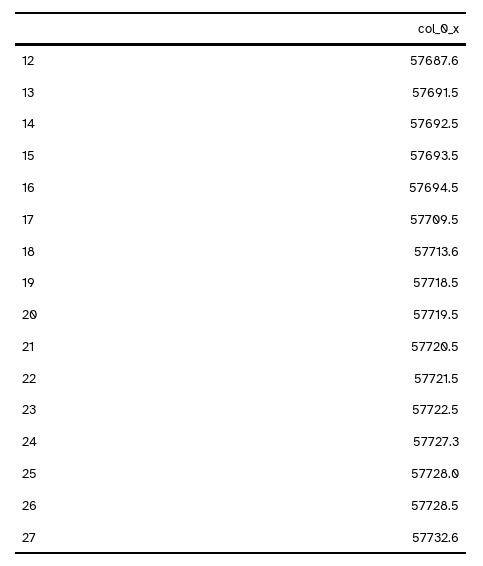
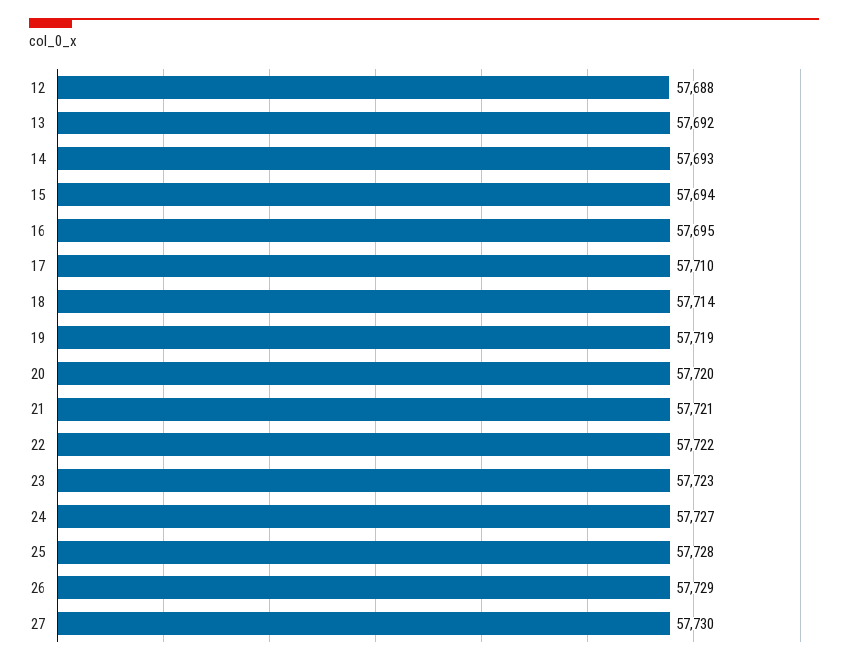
  {
    "12": 57687.6,
    "13": 57691.5,
    "14": 57692.5,
    "15": 57693.5,
    "16": 57694.5,
    "17": 57709.5,
    "18": 57713.6,
    "19": 57718.5,
    "20": 57719.5,
    "21": 57720.5,
    "22": 57721.5,
    "23": 57722.5,
    "24": 57727.3,
    "25": 57728,
    "26": 57728.5,
-   "27": 57732.6
+   "27": 57730
  }

